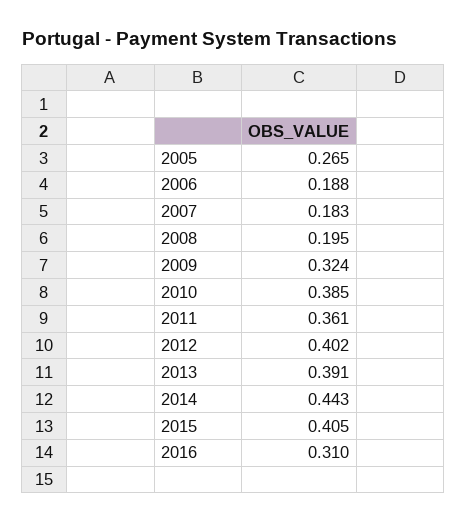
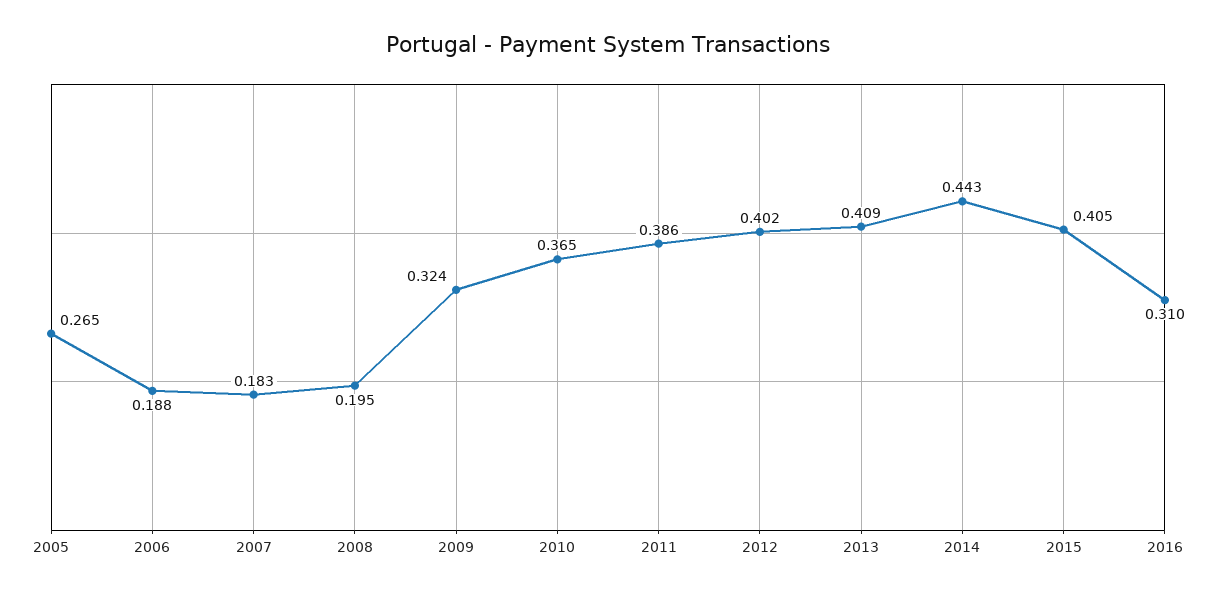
  {
    "2005": 0.265,
    "2006": 0.188,
    "2007": 0.183,
    "2008": 0.195,
    "2009": 0.324,
-   "2010": 0.385,
+   "2010": 0.365,
-   "2011": 0.361,
+   "2011": 0.386,
    "2012": 0.402,
-   "2013": 0.391,
+   "2013": 0.409,
    "2014": 0.443,
    "2015": 0.405,
    "2016": 0.31
  }

